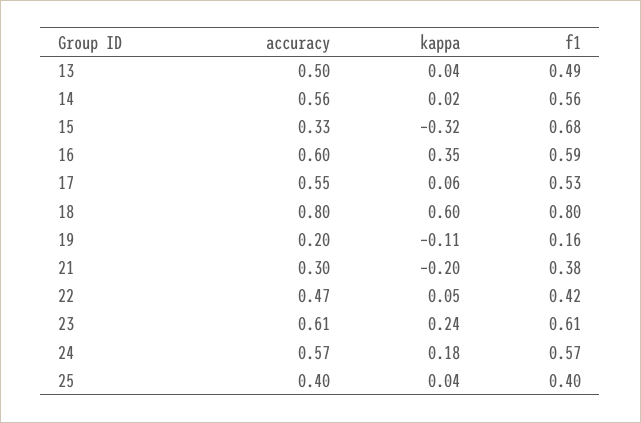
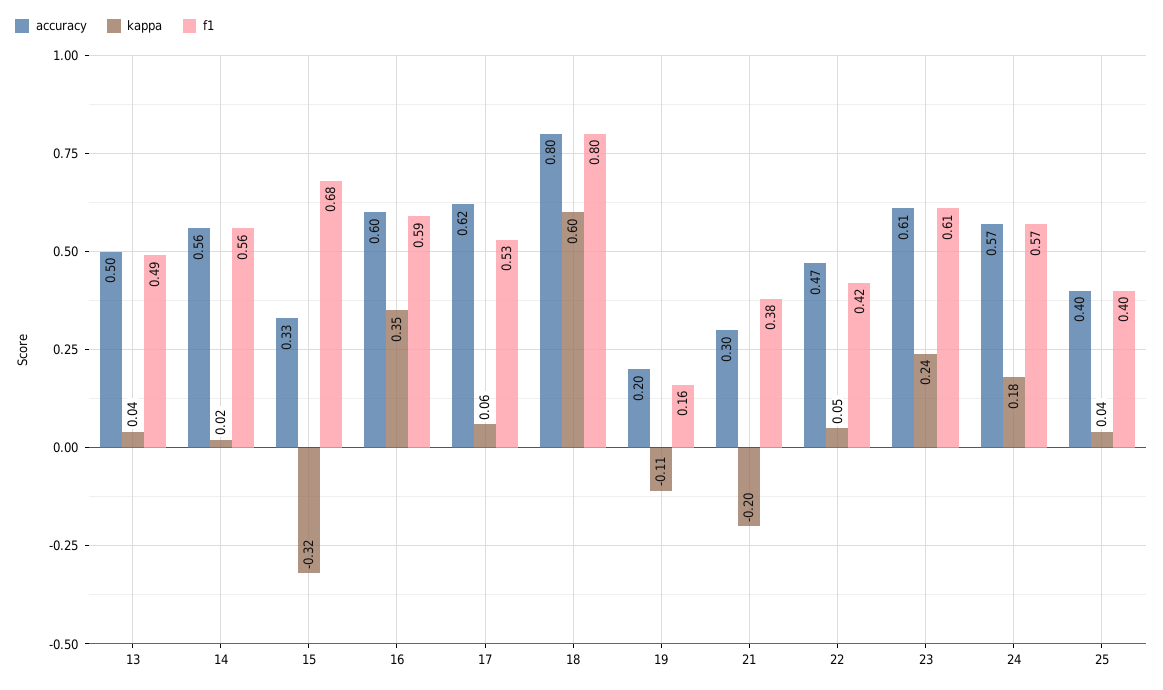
  {
    "accuracy": {
      "13": 0.5,
      "14": 0.56,
      "15": 0.33,
      "16": 0.6,
-     "17": 0.55,
+     "17": 0.62,
      "18": 0.8,
      "19": 0.2,
      "21": 0.3,
      "22": 0.47,
      "23": 0.61,
      "24": 0.57,
      "25": 0.4
    },
    "kappa": {
      "13": 0.04,
      "14": 0.02,
      "15": -0.32,
      "16": 0.35,
      "17": 0.06,
      "18": 0.6,
      "19": -0.11,
      "21": -0.2,
      "22": 0.05,
      "23": 0.24,
      "24": 0.18,
      "25": 0.04
    },
    "f1": {
      "13": 0.49,
      "14": 0.56,
      "15": 0.68,
      "16": 0.59,
      "17": 0.53,
      "18": 0.8,
      "19": 0.16,
      "21": 0.38,
      "22": 0.42,
      "23": 0.61,
      "24": 0.57,
      "25": 0.4
    }
  }

